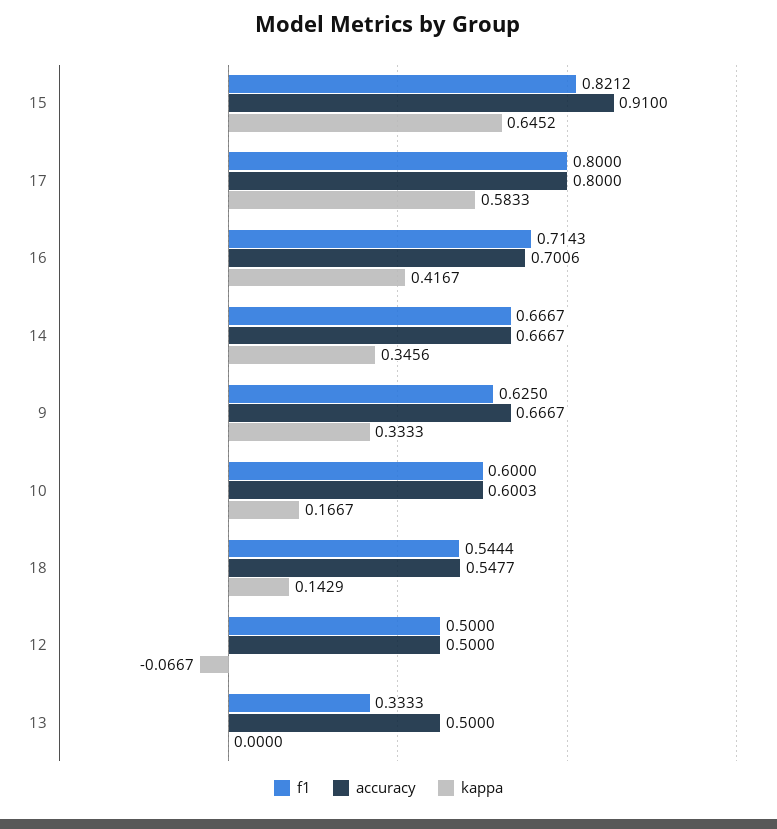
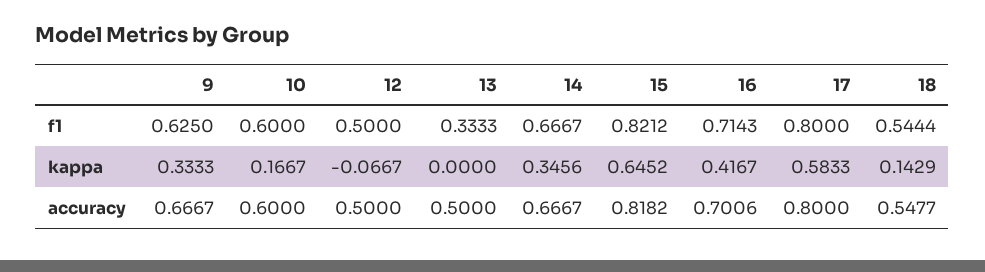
  {
    "f1": {
      "15": 0.8212,
      "17": 0.8,
      "16": 0.7143,
      "14": 0.6667,
      "9": 0.625,
      "10": 0.6,
      "18": 0.5444,
      "12": 0.5,
      "13": 0.3333
    },
    "accuracy": {
-     "15": 0.91,
+     "15": 0.8182,
      "17": 0.8,
      "16": 0.7006,
      "14": 0.6667,
      "9": 0.6667,
-     "10": 0.6003,
+     "10": 0.6,
      "18": 0.5477,
      "12": 0.5,
      "13": 0.5
    },
    "kappa": {
      "15": 0.6452,
      "17": 0.5833,
      "16": 0.4167,
      "14": 0.3456,
      "9": 0.3333,
      "10": 0.1667,
      "18": 0.1429,
      "12": -0.0667,
      "13": 0
    }
  }

